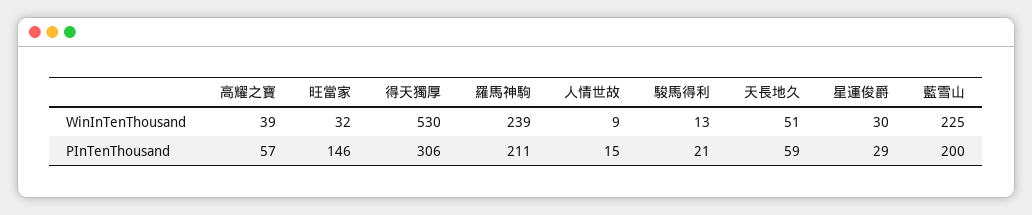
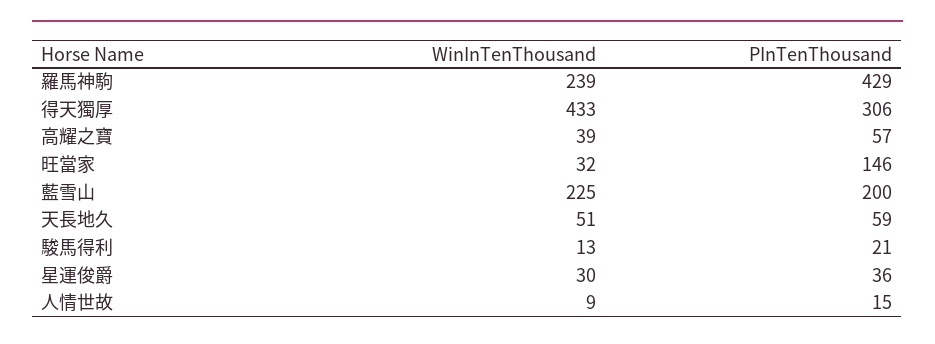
  {
    "高耀之寶": {
      "WinInTenThousand": 39,
      "PInTenThousand": 57
    },
    "旺當家": {
      "WinInTenThousand": 32,
      "PInTenThousand": 146
    },
    "得天獨厚": {
-     "WinInTenThousand": 530,
+     "WinInTenThousand": 433,
      "PInTenThousand": 306
    },
    "羅馬神駒": {
      "WinInTenThousand": 239,
-     "PInTenThousand": 211
+     "PInTenThousand": 429
    },
    "人情世故": {
      "WinInTenThousand": 9,
      "PInTenThousand": 15
    },
    "駿馬得利": {
      "WinInTenThousand": 13,
      "PInTenThousand": 21
    },
    "天長地久": {
      "WinInTenThousand": 51,
      "PInTenThousand": 59
    },
    "星運俊爵": {
      "WinInTenThousand": 30,
-     "PInTenThousand": 29
+     "PInTenThousand": 36
    },
    "藍雪山": {
      "WinInTenThousand": 225,
      "PInTenThousand": 200
    }
  }

